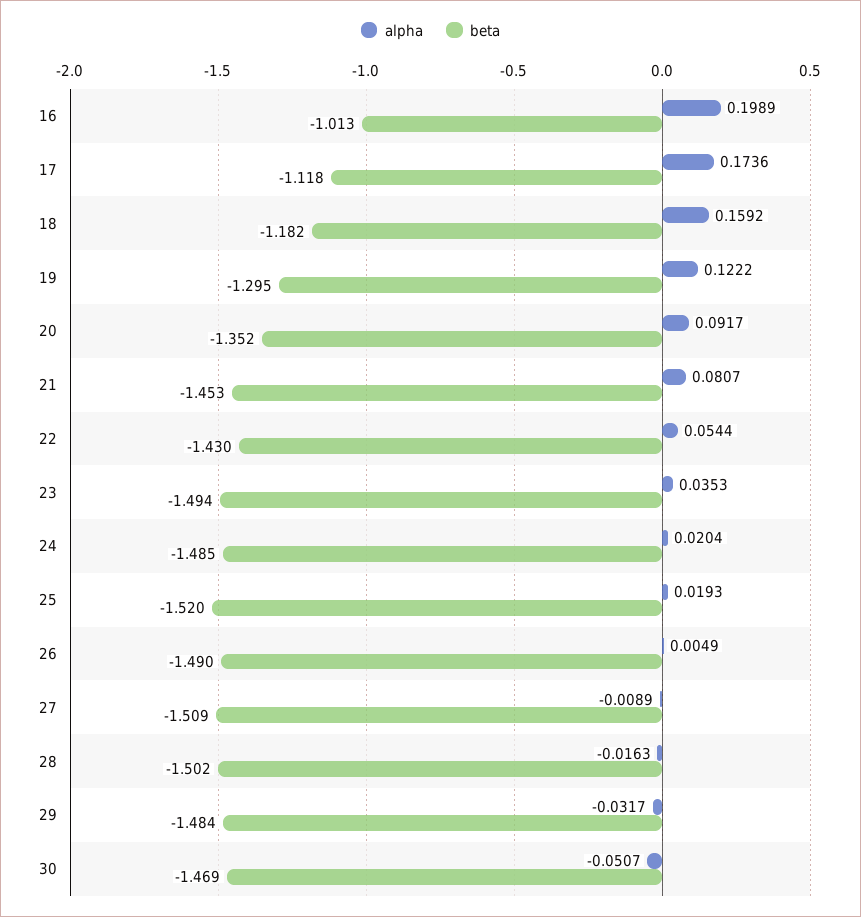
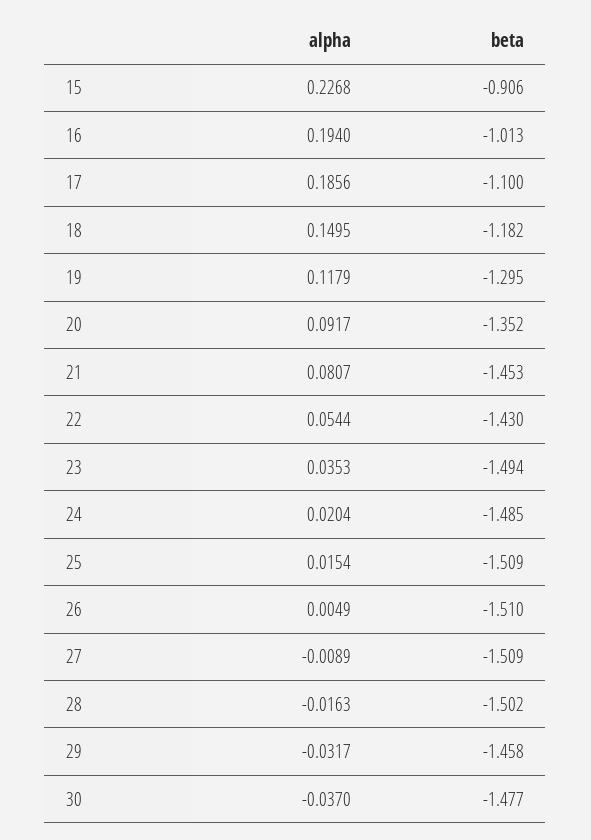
  {
    "alpha": {
-     "16": 0.1989,
+     "16": 0.194,
-     "17": 0.1736,
+     "17": 0.1856,
-     "18": 0.1592,
+     "18": 0.1495,
-     "19": 0.1222,
+     "19": 0.1179,
      "20": 0.0917,
      "21": 0.0807,
      "22": 0.0544,
      "23": 0.0353,
      "24": 0.0204,
-     "25": 0.0193,
+     "25": 0.0154,
      "26": 0.0049,
      "27": -0.0089,
      "28": -0.0163,
      "29": -0.0317,
-     "30": -0.0507
+     "30": -0.037,
+     "15": 0.2268
    },
    "beta": {
      "16": -1.013,
-     "17": -1.118,
+     "17": -1.1,
      "18": -1.182,
      "19": -1.295,
      "20": -1.352,
      "21": -1.453,
      "22": -1.43,
      "23": -1.494,
      "24": -1.485,
-     "25": -1.52,
+     "25": -1.509,
-     "26": -1.49,
+     "26": -1.51,
      "27": -1.509,
      "28": -1.502,
-     "29": -1.484,
+     "29": -1.458,
-     "30": -1.469
+     "30": -1.477,
+     "15": -0.906
    }
  }

